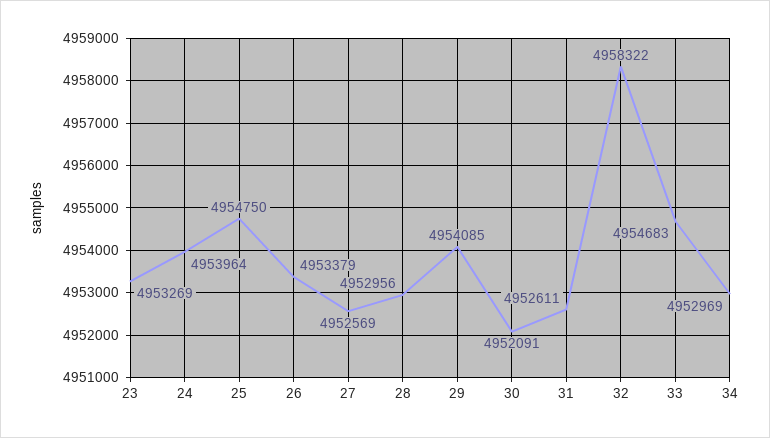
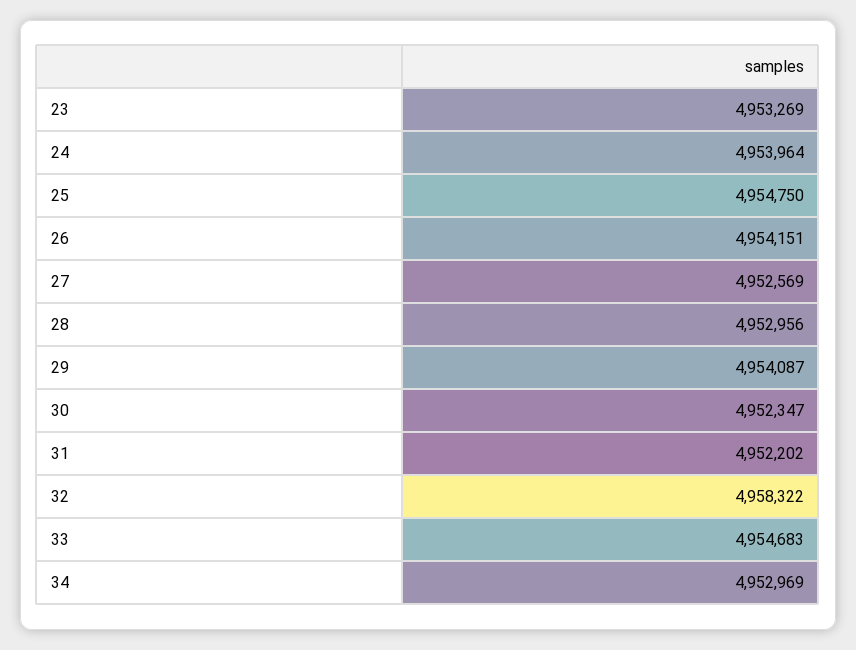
  {
    "23": 4953269,
    "24": 4953964,
    "25": 4954750,
-   "26": 4953379,
+   "26": 4954151,
    "27": 4952569,
    "28": 4952956,
-   "29": 4954085,
+   "29": 4954087,
-   "30": 4952091,
+   "30": 4952347,
-   "31": 4952611,
+   "31": 4952202,
    "32": 4958322,
    "33": 4954683,
    "34": 4952969
  }

